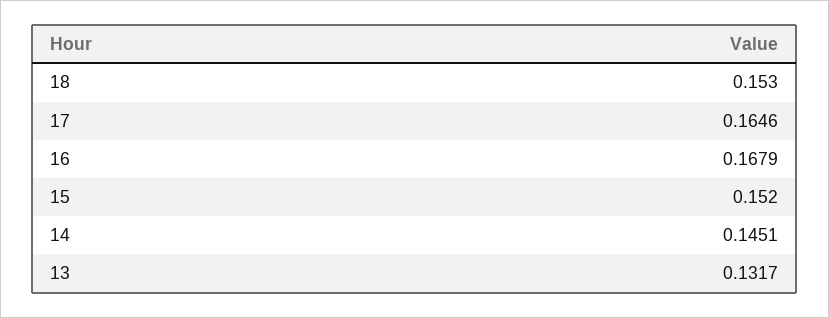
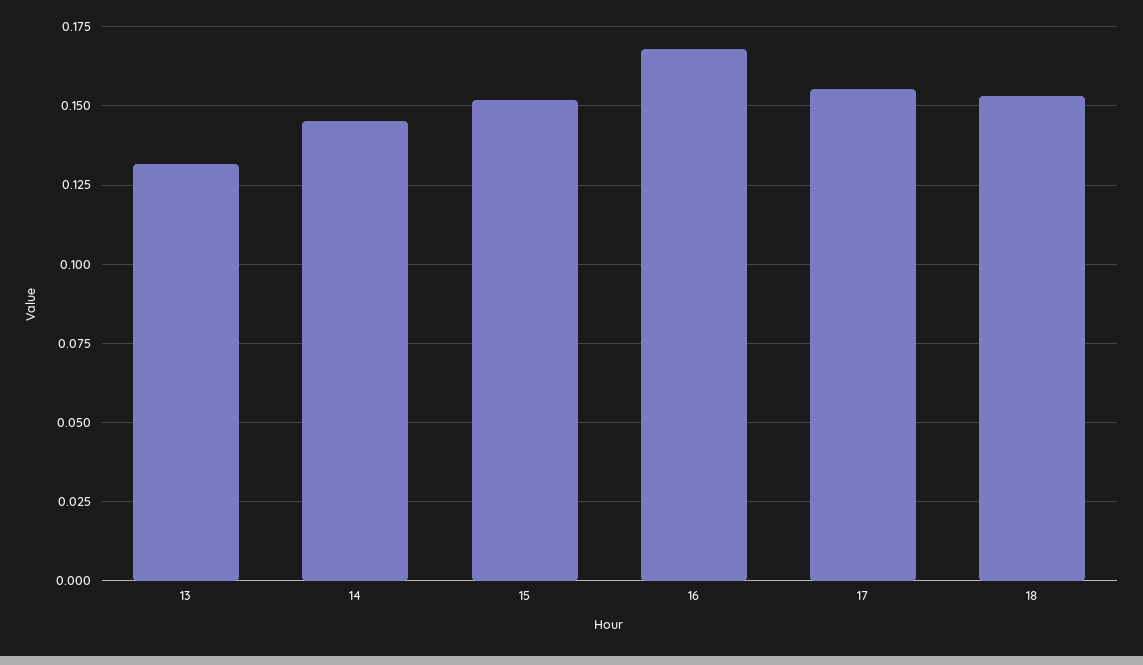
  {
    "18": 0.153,
-   "17": 0.1646,
+   "17": 0.155,
    "16": 0.1679,
    "15": 0.152,
    "14": 0.1451,
    "13": 0.1317
  }

